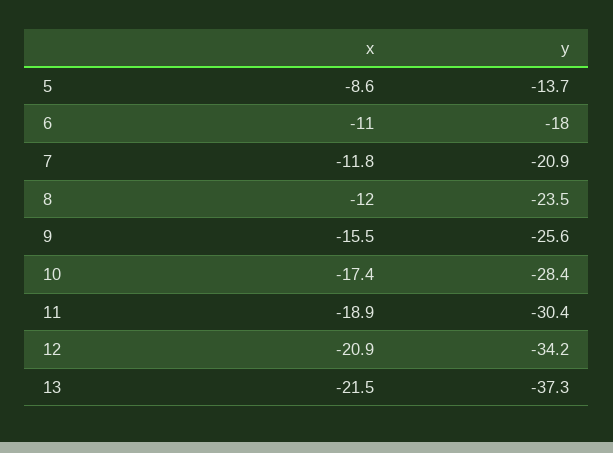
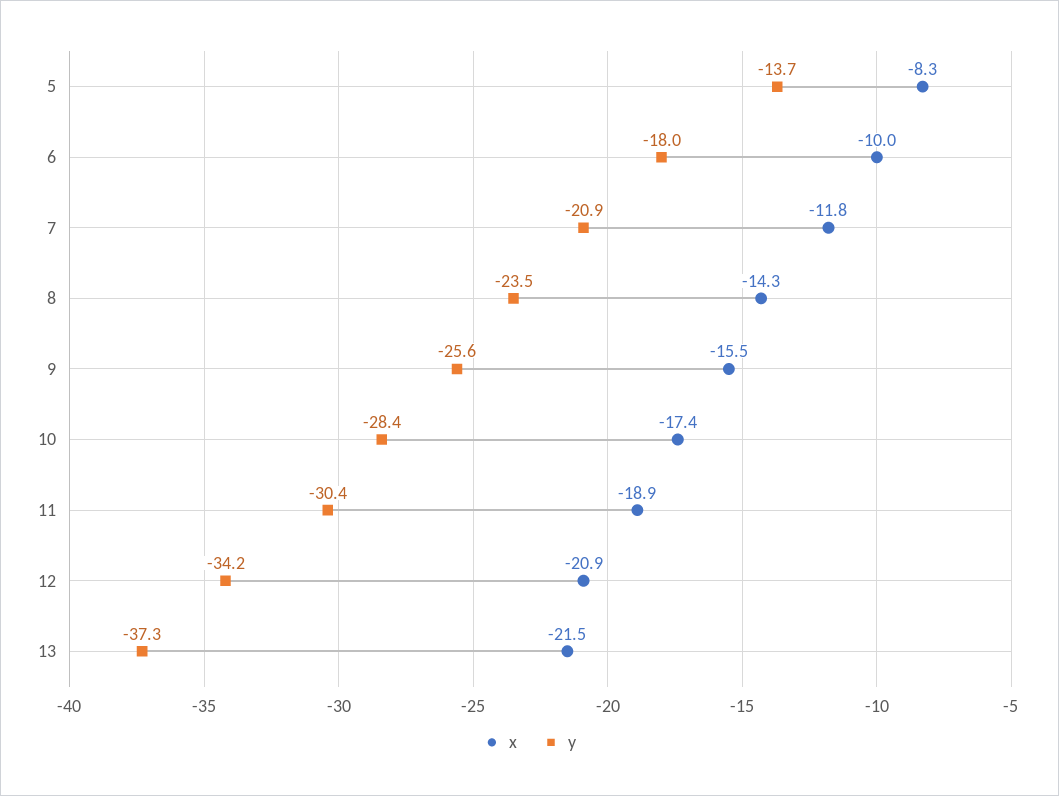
  {
    "x": {
-     "5": -8.6,
+     "5": -8.3,
-     "6": -11,
+     "6": -10,
      "7": -11.8,
-     "8": -12,
+     "8": -14.3,
      "9": -15.5,
      "10": -17.4,
      "11": -18.9,
      "12": -20.9,
      "13": -21.5
    },
    "y": {
      "5": -13.7,
      "6": -18,
      "7": -20.9,
      "8": -23.5,
      "9": -25.6,
      "10": -28.4,
      "11": -30.4,
      "12": -34.2,
      "13": -37.3
    }
  }

